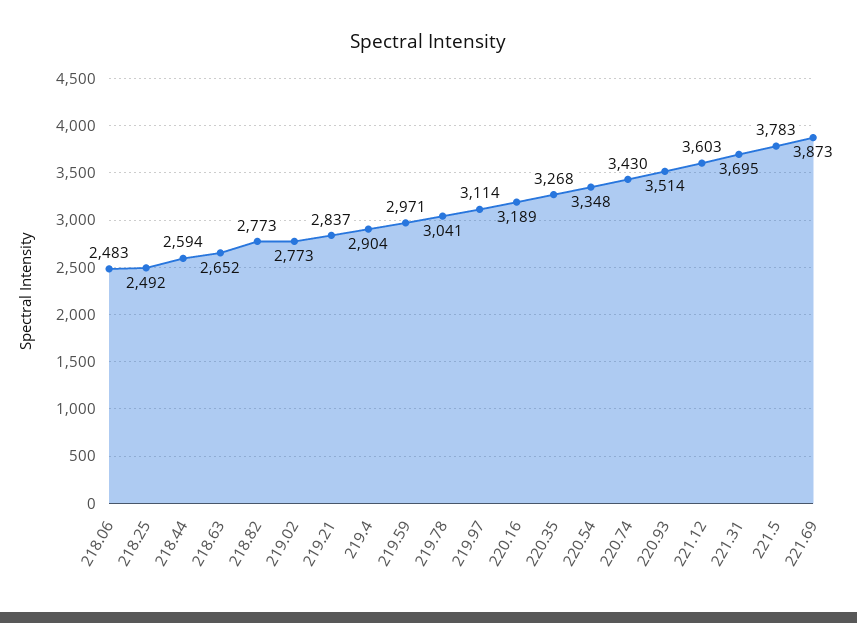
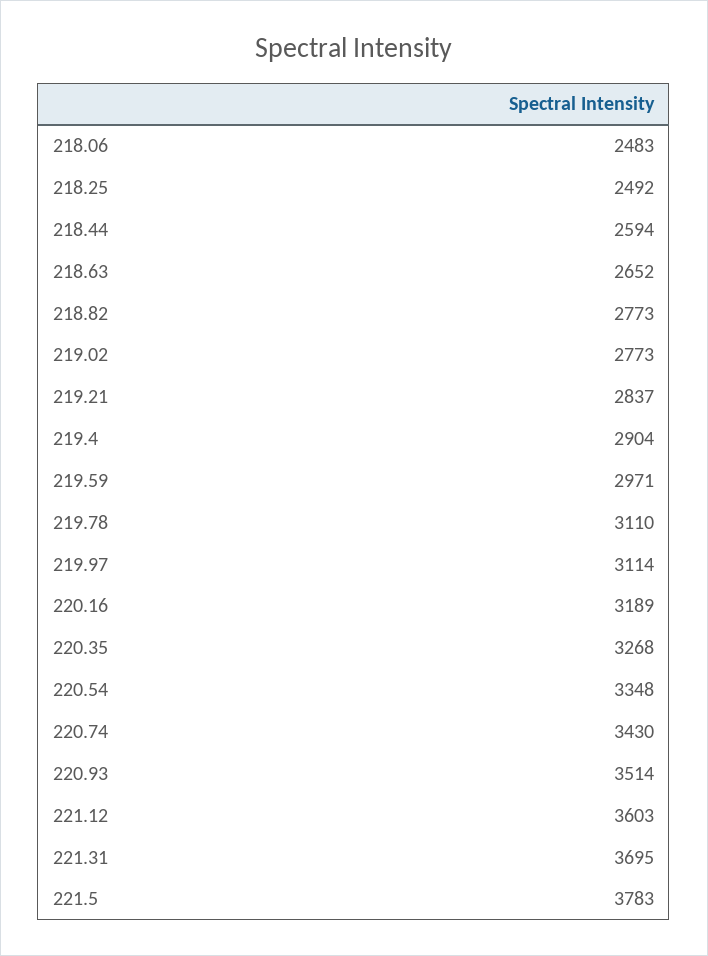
  {
    "218.06": 2483,
    "218.25": 2492,
    "218.44": 2594,
    "218.63": 2652,
    "218.82": 2773,
    "219.02": 2773,
    "219.21": 2837,
    "219.4": 2904,
    "219.59": 2971,
-   "219.78": 3041,
+   "219.78": 3110,
    "219.97": 3114,
    "220.16": 3189,
    "220.35": 3268,
    "220.54": 3348,
    "220.74": 3430,
    "220.93": 3514,
    "221.12": 3603,
    "221.31": 3695,
-   "221.5": 3783,
+   "221.5": 3783
-   "221.69": 3873
  }

